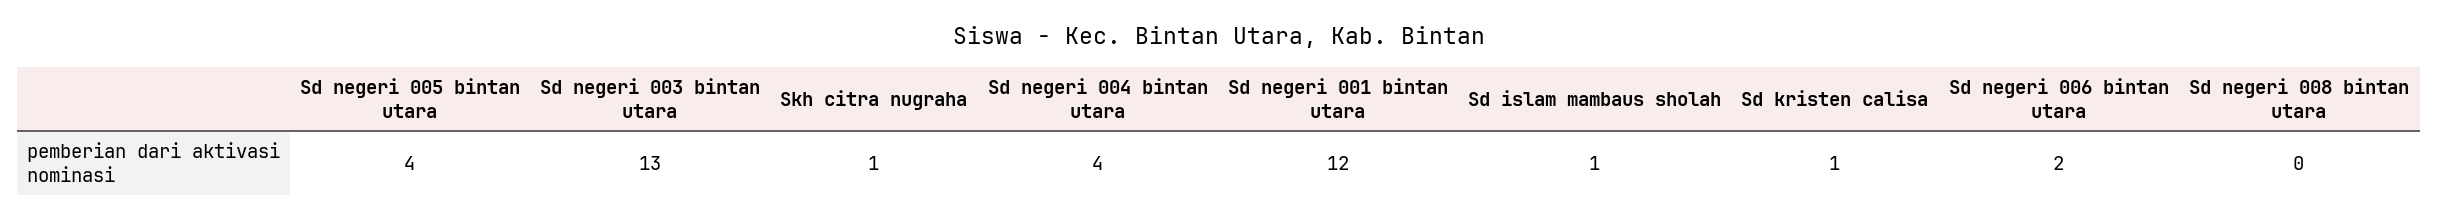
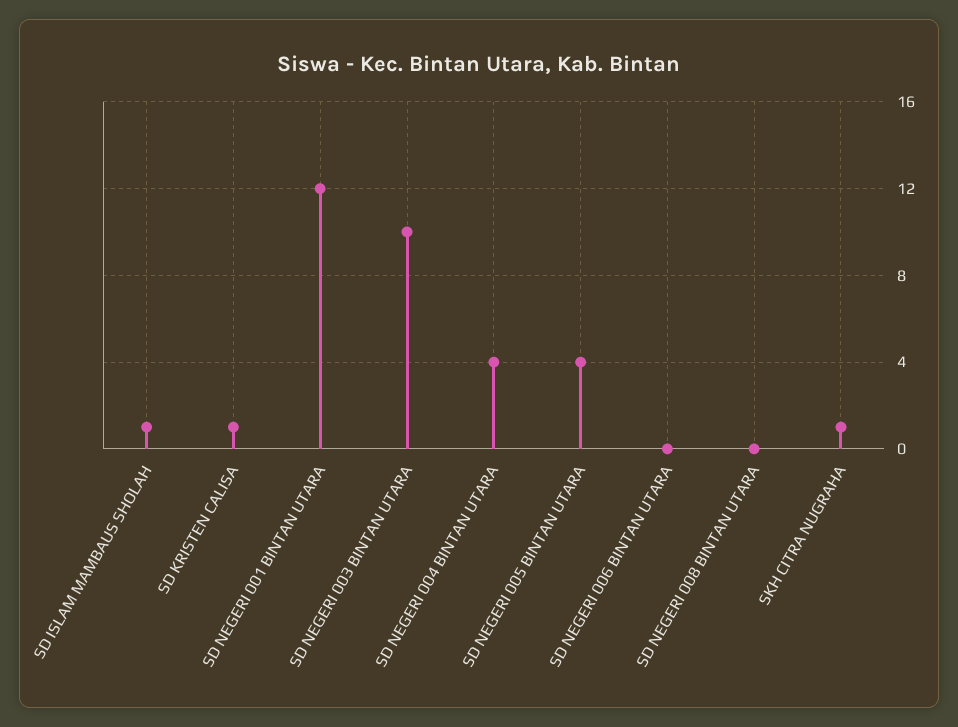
  {
    "Sd negeri 005 bintan utara": 4,
-   "Sd negeri 003 bintan utara": 13,
+   "Sd negeri 003 bintan utara": 10,
    "Skh citra nugraha": 1,
    "Sd negeri 004 bintan utara": 4,
    "Sd negeri 001 bintan utara": 12,
    "Sd islam mambaus sholah": 1,
    "Sd kristen calisa": 1,
-   "Sd negeri 006 bintan utara": 2,
+   "Sd negeri 006 bintan utara": 0,
    "Sd negeri 008 bintan utara": 0
  }

